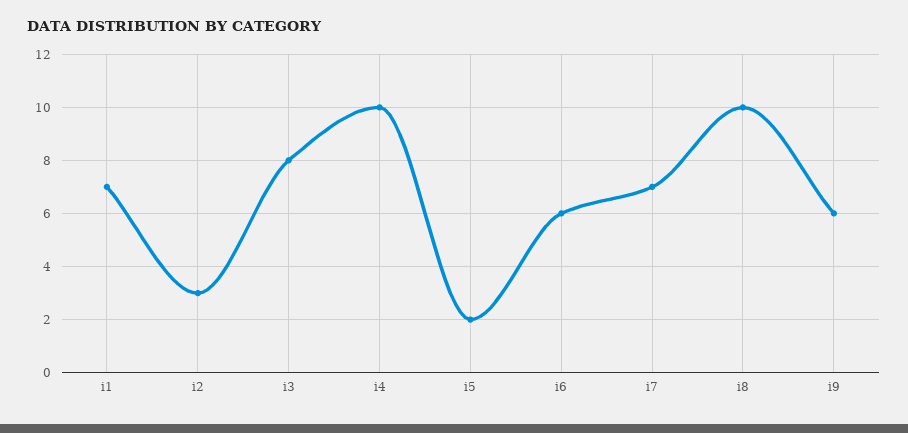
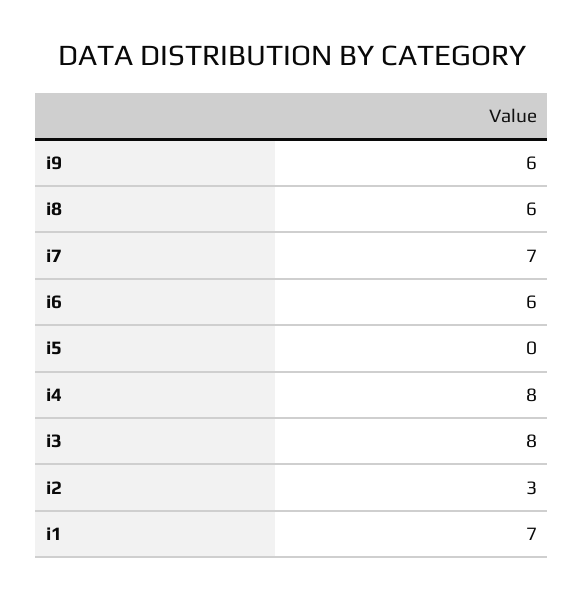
  {
    "i1": 7,
    "i2": 3,
    "i3": 8,
-   "i4": 10,
+   "i4": 8,
-   "i5": 2,
+   "i5": 0,
    "i6": 6,
    "i7": 7,
-   "i8": 10,
+   "i8": 6,
    "i9": 6
  }

